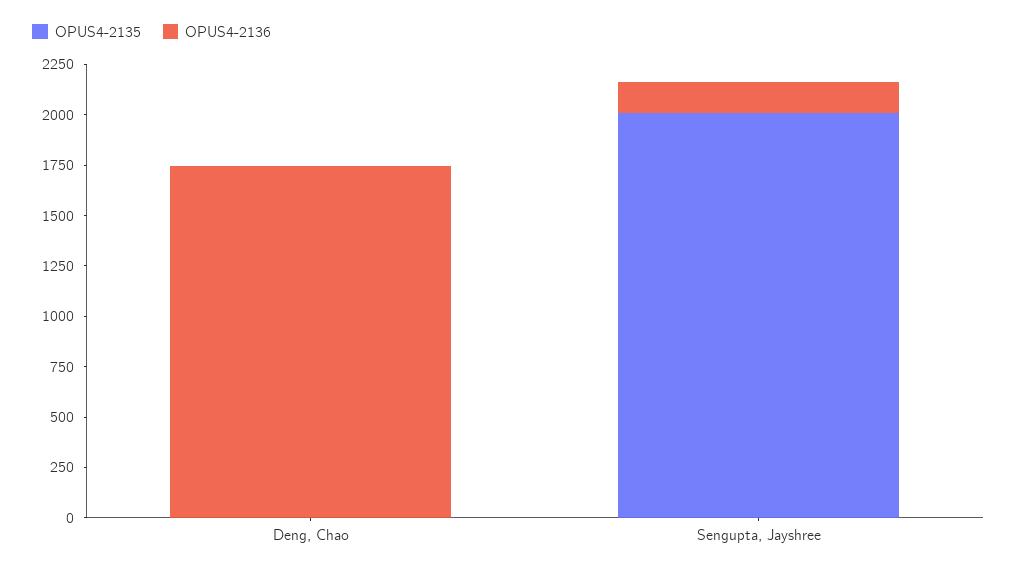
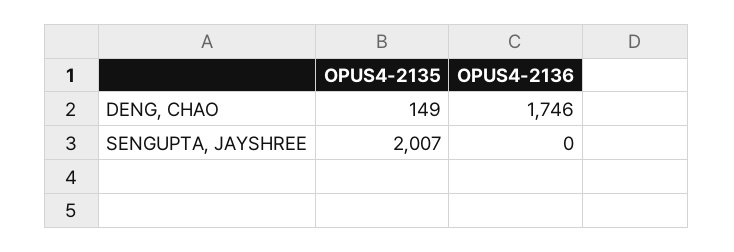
  {
    "OPUS4-2135": {
-     "Deng, Chao": 0,
+     "Deng, Chao": 149,
      "Sengupta, Jayshree": 2007
    },
    "OPUS4-2136": {
      "Deng, Chao": 1746,
-     "Sengupta, Jayshree": 150
+     "Sengupta, Jayshree": 0
    }
  }

